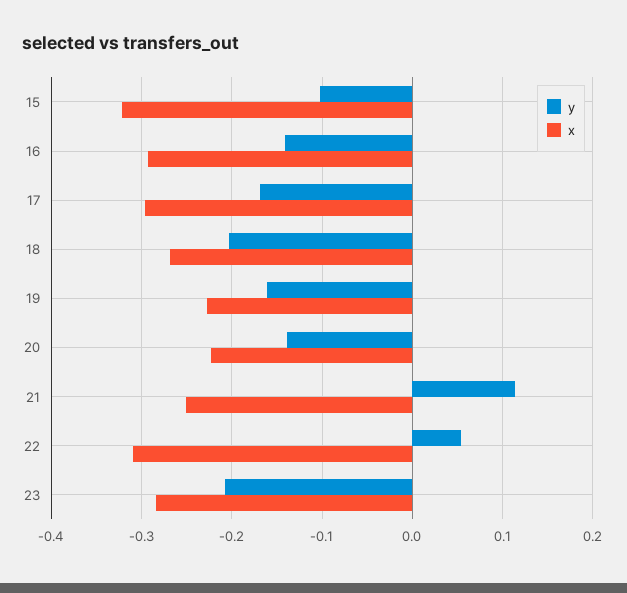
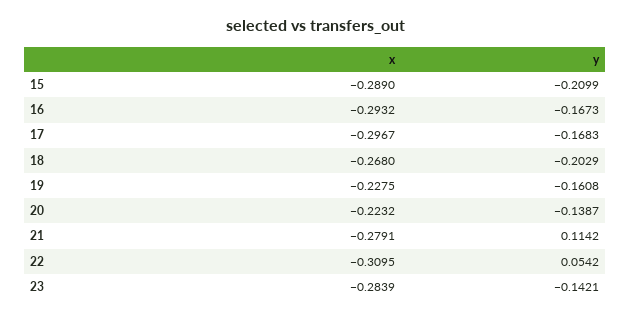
  {
    "y": {
-     "15": -0.1,
+     "15": -0.2099,
-     "16": -0.14,
+     "16": -0.1673,
      "17": -0.1683,
      "18": -0.2029,
      "19": -0.1608,
      "20": -0.1387,
      "21": 0.1142,
      "22": 0.0542,
-     "23": -0.21
+     "23": -0.1421
    },
    "x": {
-     "15": -0.32,
+     "15": -0.289,
      "16": -0.2932,
      "17": -0.2967,
      "18": -0.268,
      "19": -0.2275,
      "20": -0.2232,
-     "21": -0.25,
+     "21": -0.2791,
      "22": -0.3095,
      "23": -0.2839
    }
  }

